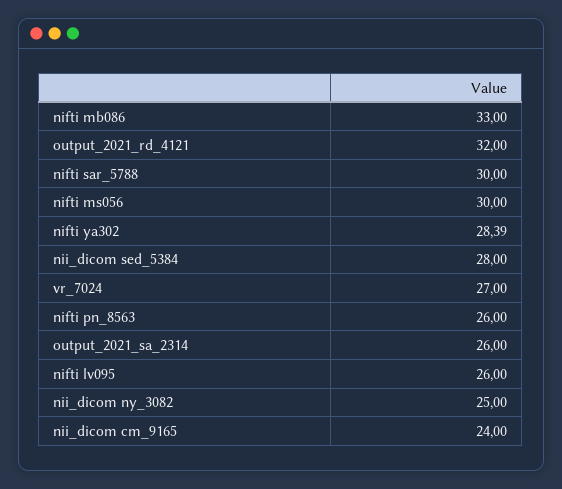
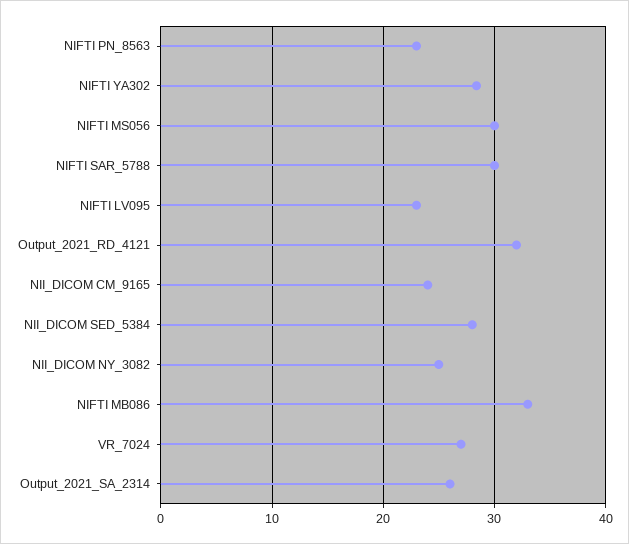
  {
    "nifti mb086": 33,
    "output_2021_rd_4121": 32,
    "nifti sar_5788": 30,
    "nifti ms056": 30,
    "nifti ya302": 28.39,
    "nii_dicom sed_5384": 28,
    "vr_7024": 27,
-   "nifti pn_8563": 26,
+   "nifti pn_8563": 23,
    "output_2021_sa_2314": 26,
-   "nifti lv095": 26,
+   "nifti lv095": 23,
    "nii_dicom ny_3082": 25,
    "nii_dicom cm_9165": 24
  }

